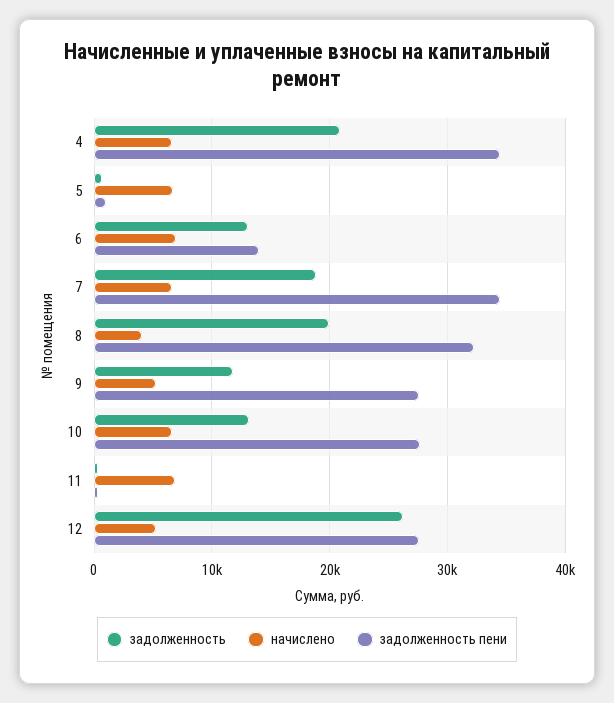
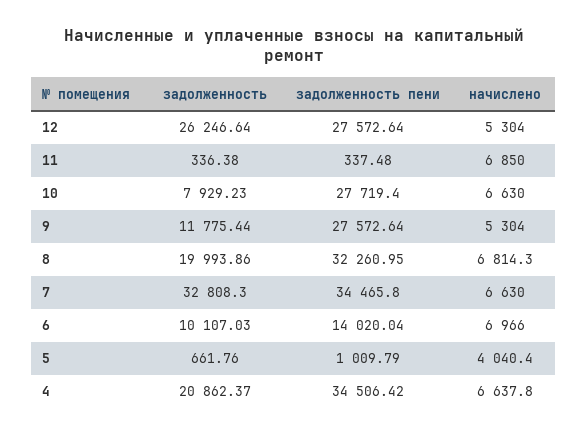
  {
    "задолженность": {
      "4": 20862.37,
      "5": 661.76,
-     "6": 13000,
+     "6": 10107.03,
-     "7": 19000,
+     "7": 32808.3,
      "8": 19993.86,
      "9": 11775.44,
-     "10": 13000,
+     "10": 7929.23,
      "11": 336.38,
      "12": 26246.64
    },
    "начислено": {
      "4": 6637.8,
-     "5": 7000,
+     "5": 4040.4,
      "6": 6966,
      "7": 6630,
-     "8": 4000,
+     "8": 6814.3,
      "9": 5304,
      "10": 6630,
      "11": 6850,
      "12": 5304
    },
    "задолженность пени": {
      "4": 34506.42,
      "5": 1009.79,
      "6": 14020.04,
      "7": 34465.8,
      "8": 32260.95,
      "9": 27572.64,
      "10": 27719.4,
      "11": 337.48,
      "12": 27572.64
    }
  }

